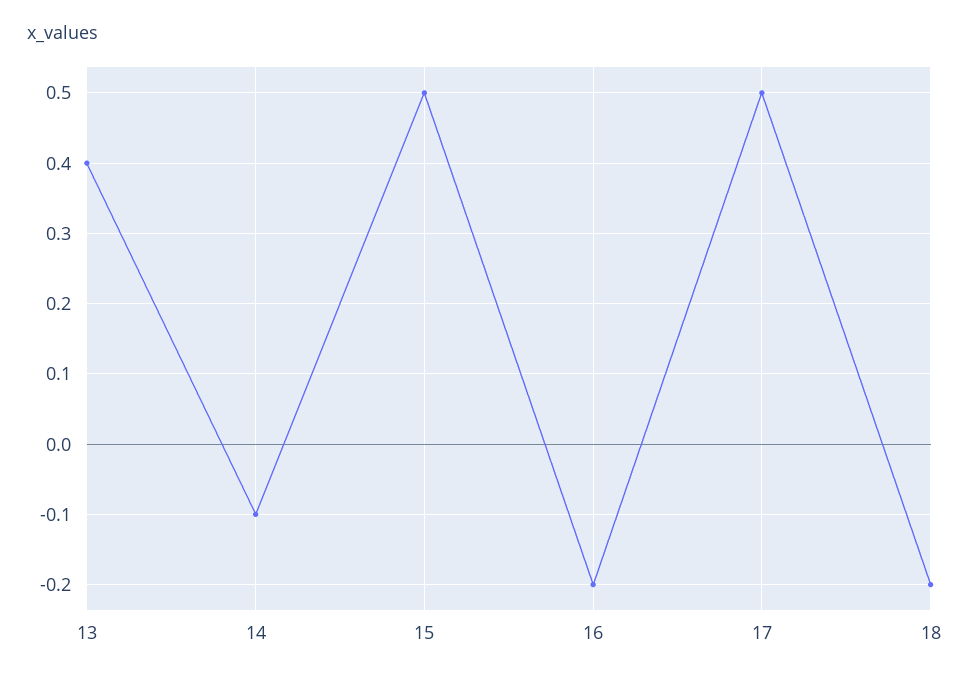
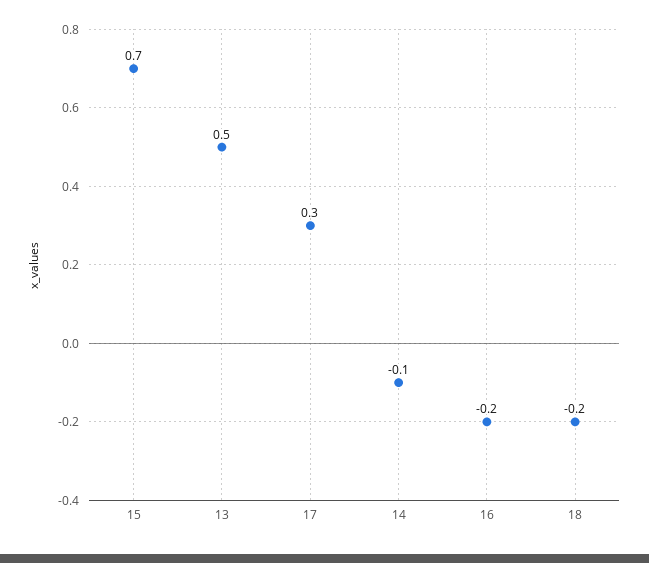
  {
-   "13": 0.4,
+   "13": 0.5,
    "14": -0.1,
-   "15": 0.5,
+   "15": 0.7,
    "16": -0.2,
-   "17": 0.5,
+   "17": 0.3,
    "18": -0.2
  }

